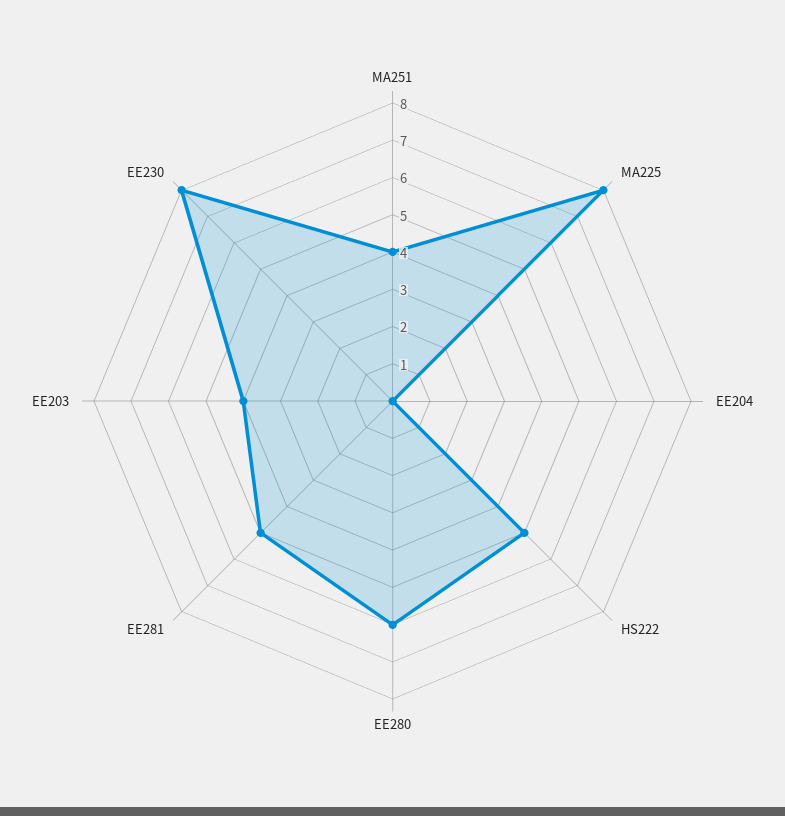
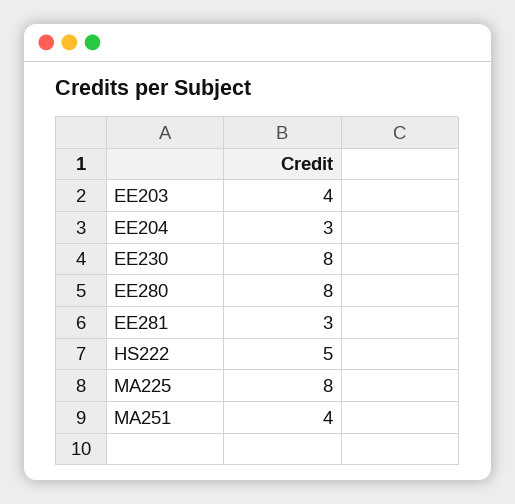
  {
    "MA251": 4,
    "MA225": 8,
-   "EE204": 0,
+   "EE204": 3,
    "HS222": 5,
-   "EE280": 6,
+   "EE280": 8,
-   "EE281": 5,
+   "EE281": 3,
    "EE203": 4,
    "EE230": 8
  }

